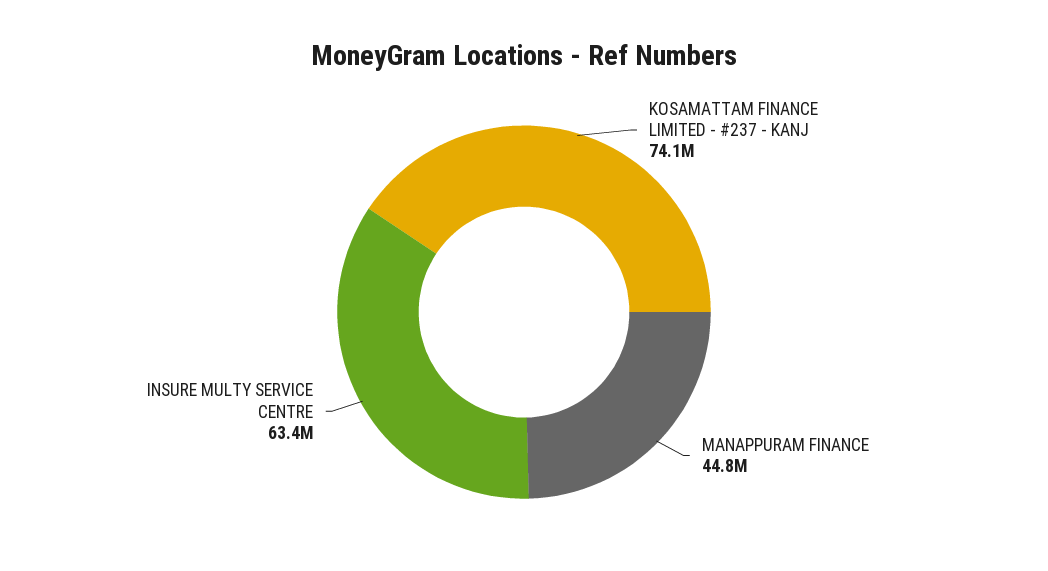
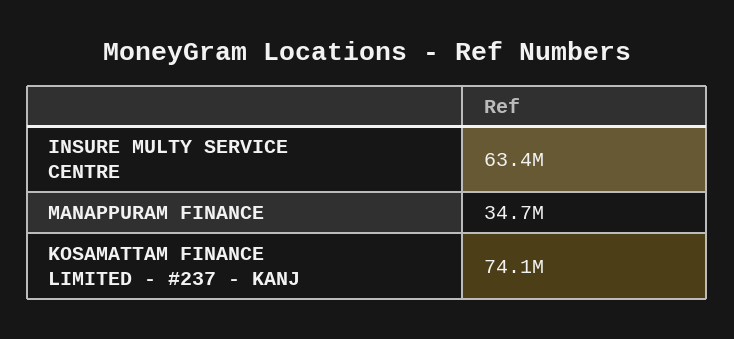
  {
    "KOSAMATTAM FINANCE LIMITED - #237 - KANJ": 74100000,
-   "MANAPPURAM FINANCE": 44800000,
+   "MANAPPURAM FINANCE": 34700000,
    "INSURE MULTY SERVICE CENTRE": 63400000
  }

